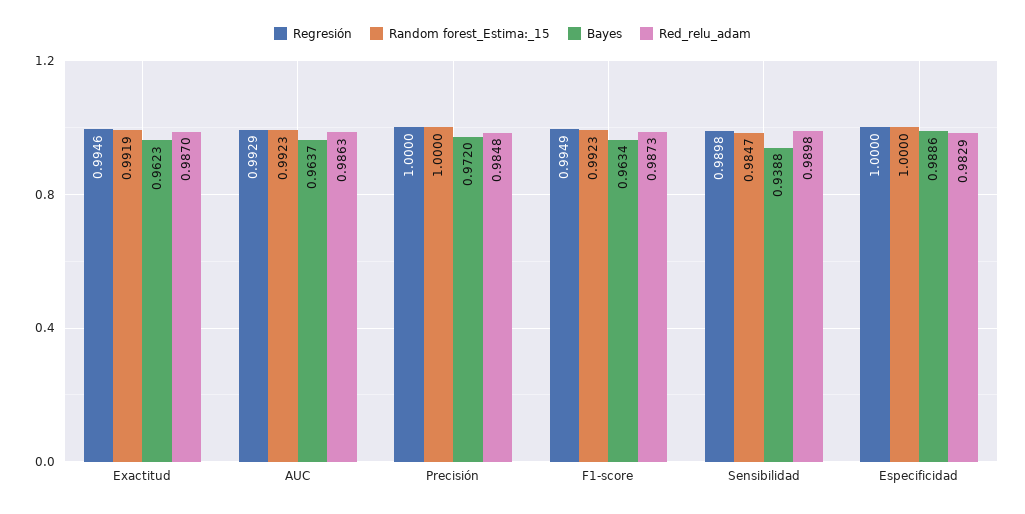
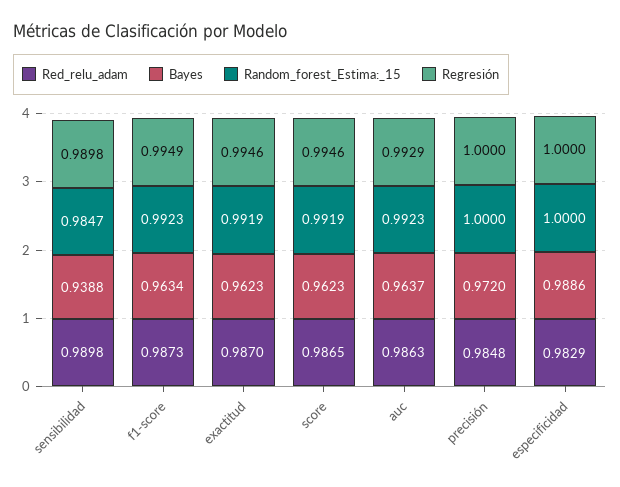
  {
    "Regresión": {
      "Exactitud": 0.9946,
      "AUC": 0.9929,
      "Precisión": 1,
      "F1-score": 0.9949,
      "Sensibilidad": 0.9898,
-     "Especificidad": 1
+     "Especificidad": 1,
+     "score": 0.9946
    },
    "Random forest_Estima:_15": {
      "Exactitud": 0.9919,
      "AUC": 0.9923,
      "Precisión": 1,
      "F1-score": 0.9923,
      "Sensibilidad": 0.9847,
-     "Especificidad": 1
+     "Especificidad": 1,
+     "score": 0.9919
    },
    "Bayes": {
      "Exactitud": 0.9623,
      "AUC": 0.9637,
      "Precisión": 0.972,
      "F1-score": 0.9634,
      "Sensibilidad": 0.9388,
-     "Especificidad": 0.9886
+     "Especificidad": 0.9886,
+     "score": 0.9623
    },
    "Red_relu_adam": {
      "Exactitud": 0.987,
      "AUC": 0.9863,
      "Precisión": 0.9848,
      "F1-score": 0.9873,
      "Sensibilidad": 0.9898,
-     "Especificidad": 0.9829
+     "Especificidad": 0.9829,
+     "score": 0.9865
    }
  }

